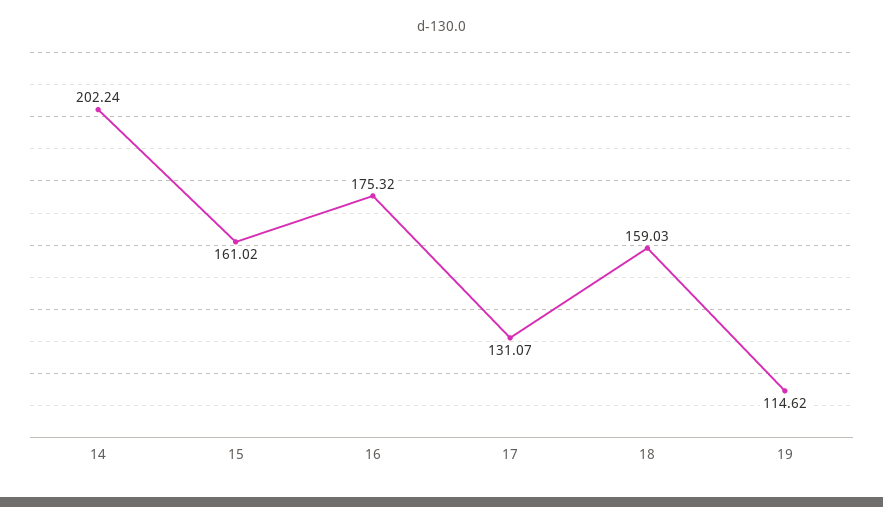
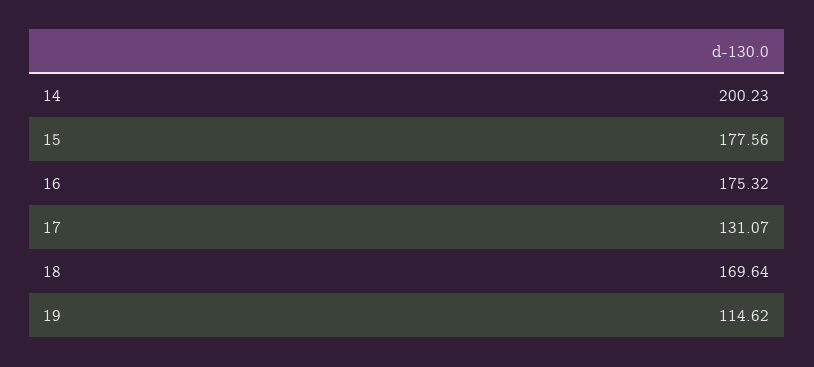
  {
-   "14": 202.24,
+   "14": 200.23,
-   "15": 161.02,
+   "15": 177.56,
    "16": 175.32,
    "17": 131.07,
-   "18": 159.03,
+   "18": 169.64,
    "19": 114.62
  }

